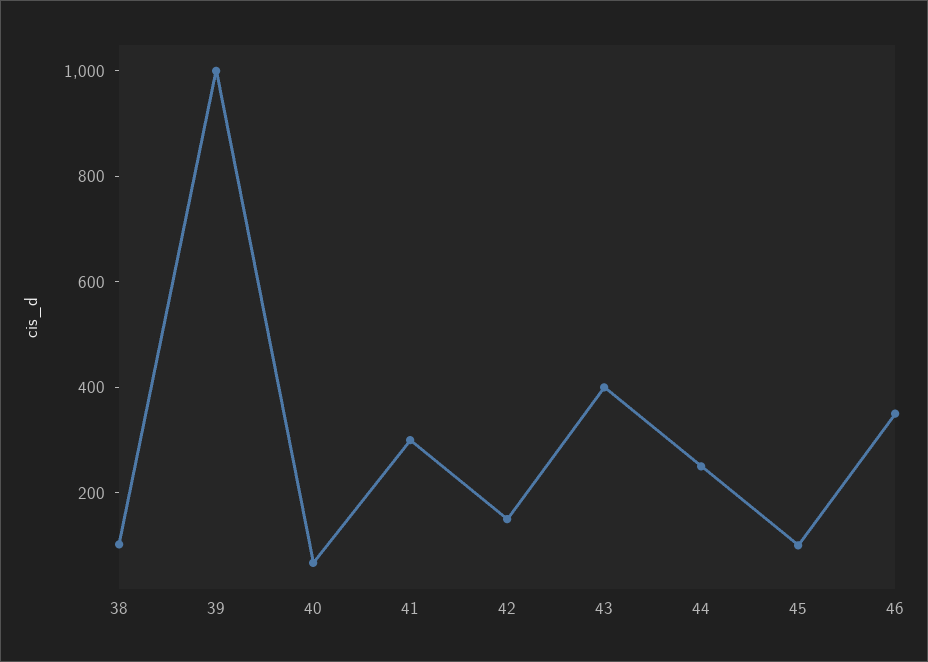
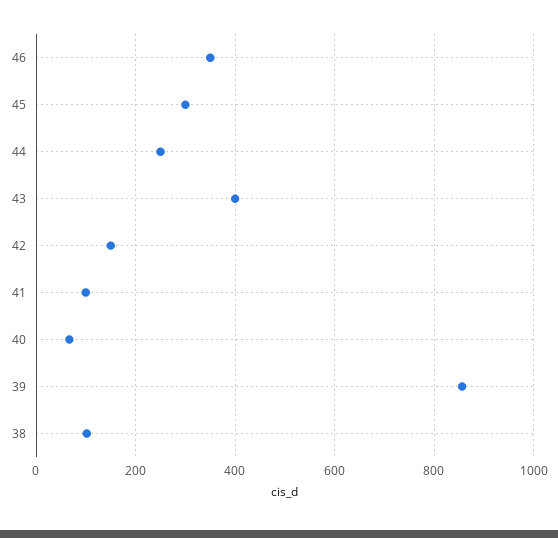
  {
    "38": 100,
-   "39": 1000,
+   "39": 860,
    "40": 60,
-   "41": 300,
+   "41": 100,
    "42": 160,
    "43": 400,
    "44": 260,
-   "45": 100,
+   "45": 300,
    "46": 360
  }

